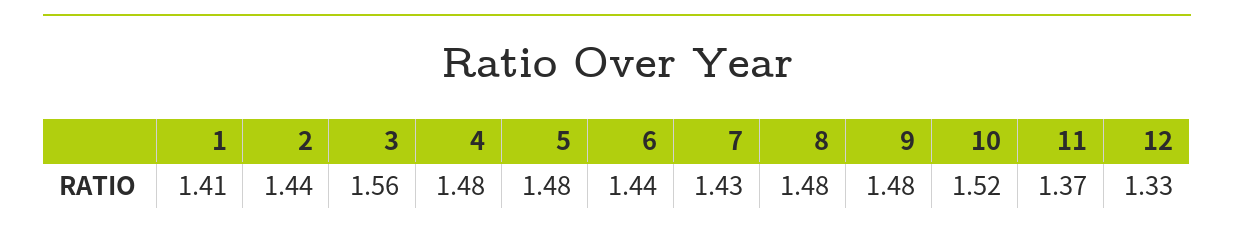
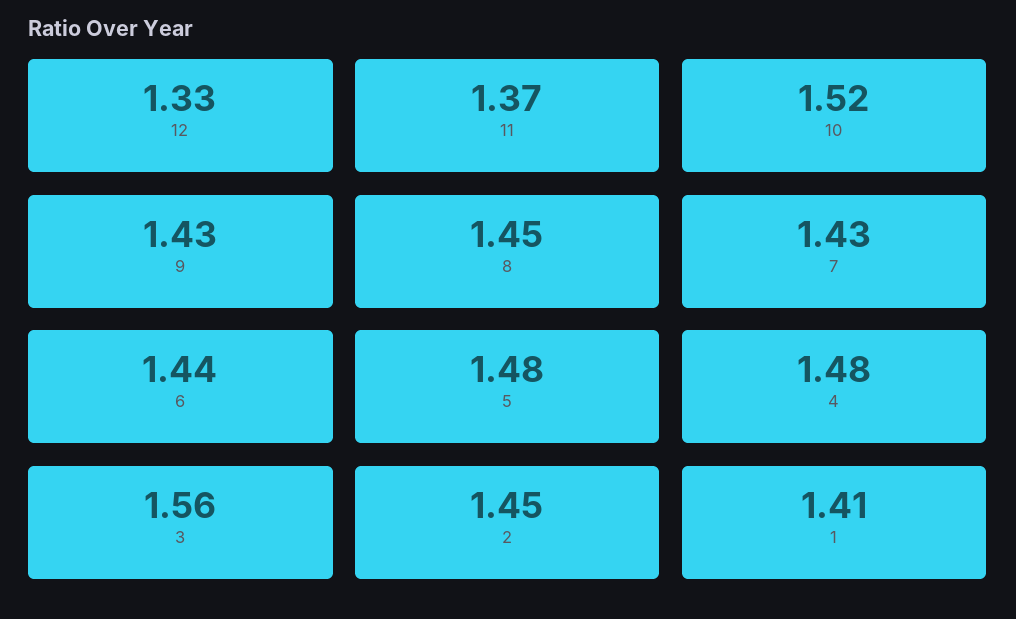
  {
    "1": 1.41,
-   "2": 1.44,
+   "2": 1.45,
    "3": 1.56,
    "4": 1.48,
    "5": 1.48,
    "6": 1.44,
    "7": 1.43,
-   "8": 1.48,
+   "8": 1.45,
-   "9": 1.48,
+   "9": 1.43,
    "10": 1.52,
    "11": 1.37,
    "12": 1.33
  }

